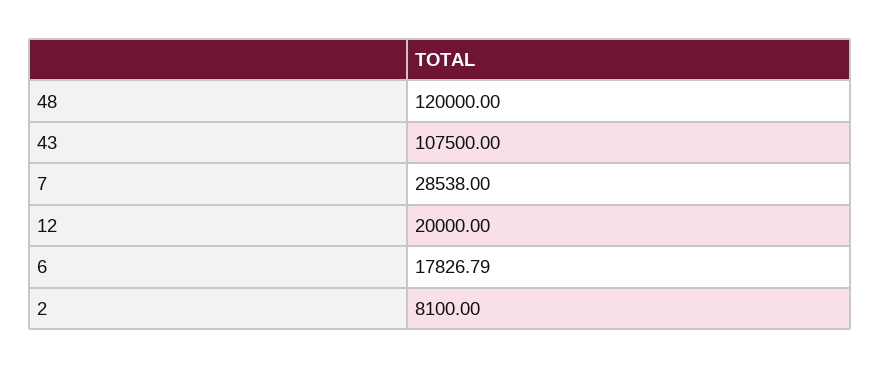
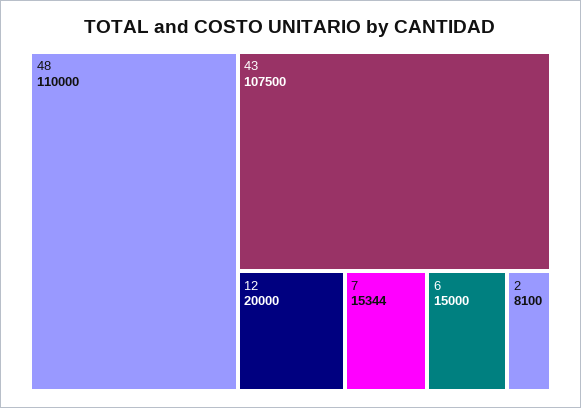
  {
-   "48": 120000,
+   "48": 110000,
    "43": 107500,
-   "7": 28538,
+   "7": 15344,
    "12": 20000,
-   "6": 17826.79,
+   "6": 15000,
    "2": 8100
  }

